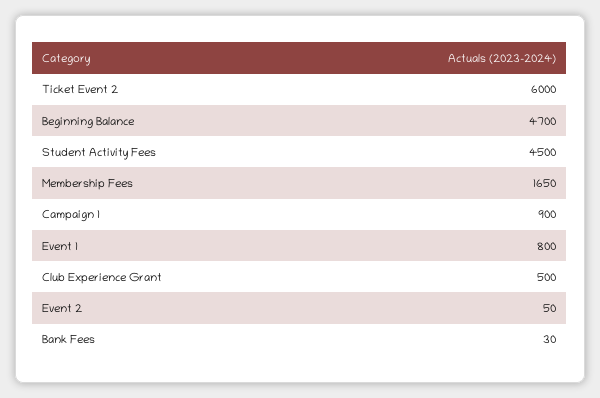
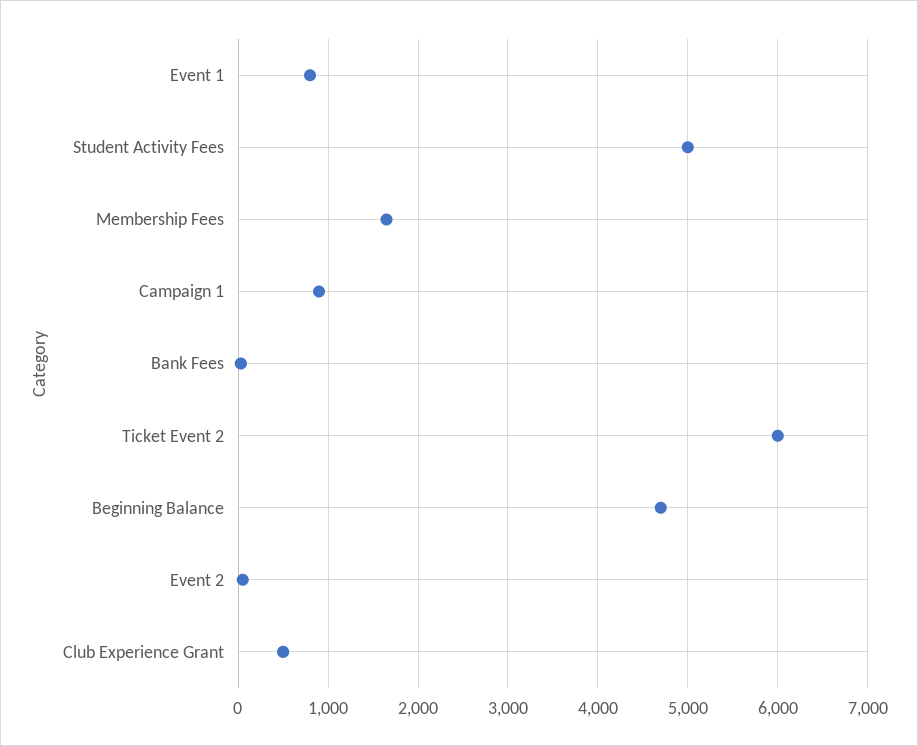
  {
    "Ticket Event 2": 6000,
    "Beginning Balance": 4700,
-   "Student Activity Fees": 4500,
+   "Student Activity Fees": 5000,
    "Membership Fees": 1650,
    "Campaign 1": 900,
    "Event 1": 800,
    "Club Experience Grant": 500,
    "Event 2": 50,
    "Bank Fees": 30
  }

